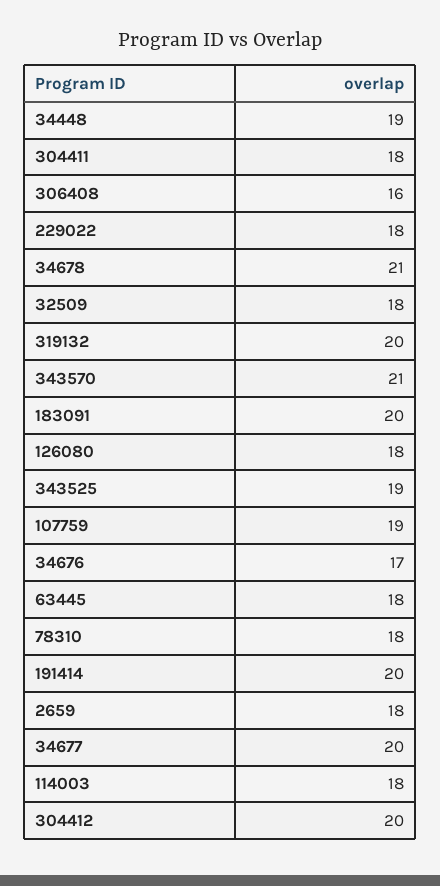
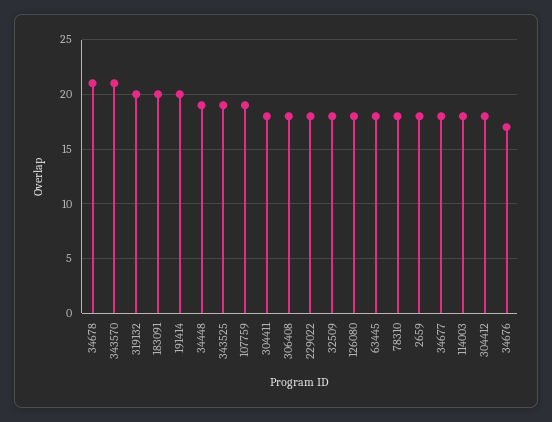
  {
    "34448": 19,
    "304411": 18,
-   "306408": 16,
+   "306408": 18,
    "229022": 18,
    "34678": 21,
    "32509": 18,
    "319132": 20,
    "343570": 21,
    "183091": 20,
    "126080": 18,
    "343525": 19,
    "107759": 19,
    "34676": 17,
    "63445": 18,
    "78310": 18,
    "191414": 20,
    "2659": 18,
-   "34677": 20,
+   "34677": 18,
    "114003": 18,
-   "304412": 20
+   "304412": 18
  }

